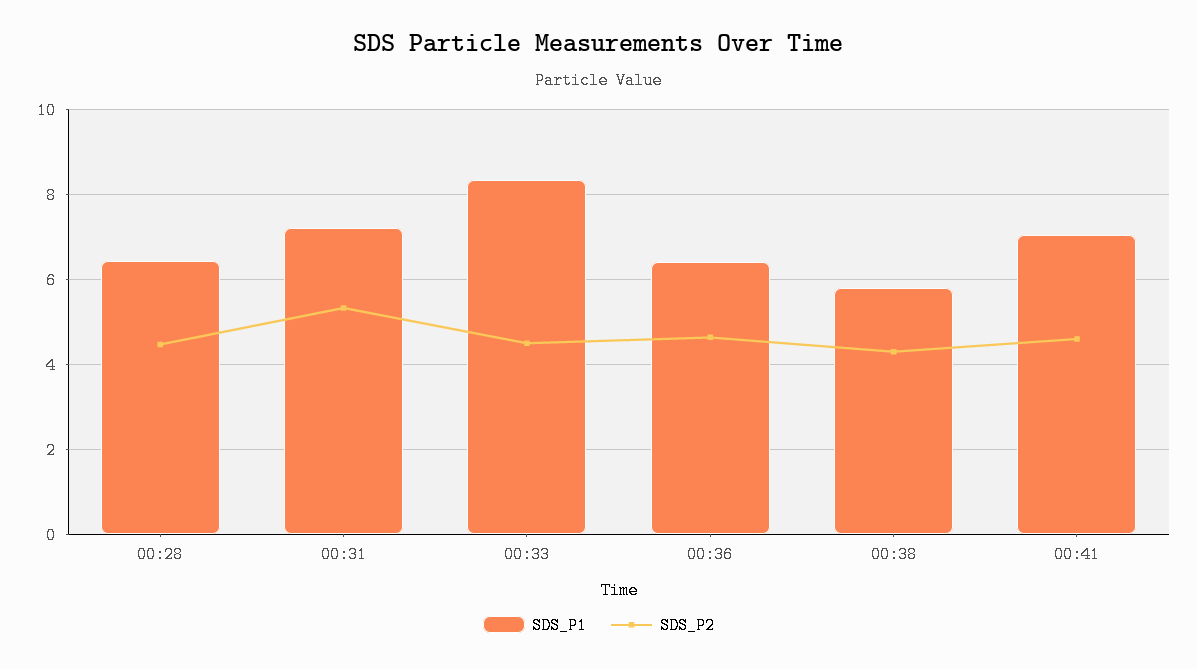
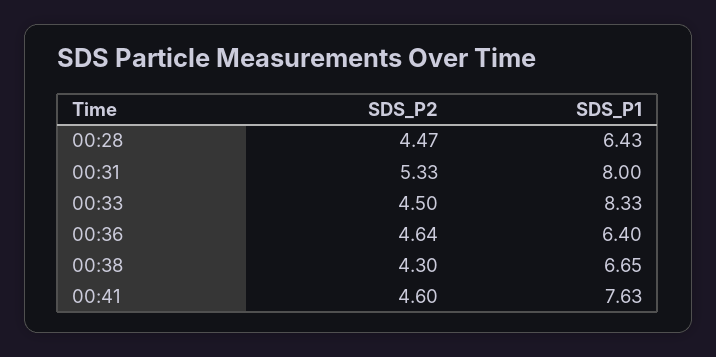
  {
    "SDS_P1": {
      "00:28": 6.43,
-     "00:31": 7.2,
+     "00:31": 8,
      "00:33": 8.33,
      "00:36": 6.4,
-     "00:38": 5.8,
+     "00:38": 6.65,
-     "00:41": 7
+     "00:41": 7.63
    },
    "SDS_P2": {
      "00:28": 4.47,
      "00:31": 5.33,
      "00:33": 4.5,
      "00:36": 4.64,
      "00:38": 4.3,
      "00:41": 4.6
    }
  }

